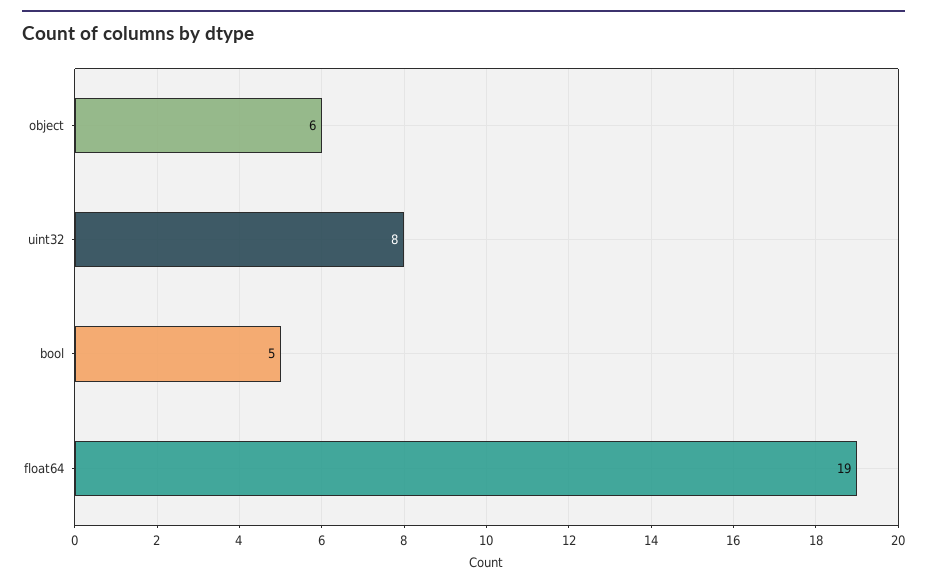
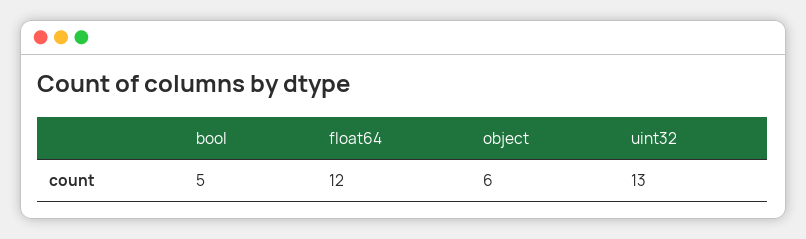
  {
    "object": 6,
-   "uint32": 8,
+   "uint32": 13,
    "bool": 5,
-   "float64": 19
+   "float64": 12
  }

